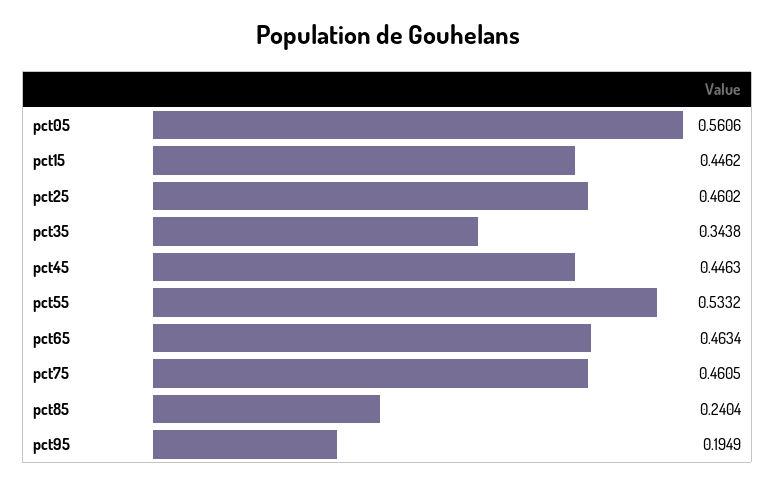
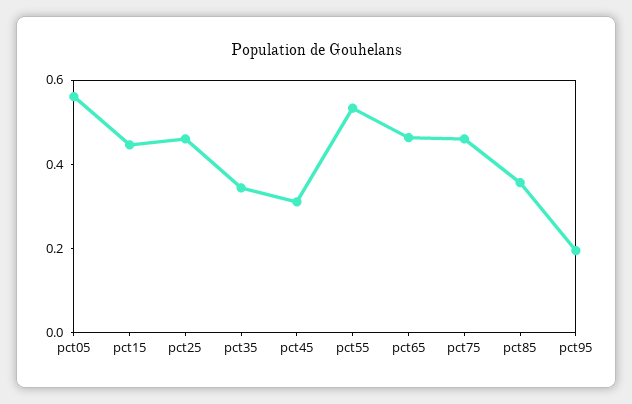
  {
    "pct05": 0.5606,
    "pct15": 0.4462,
    "pct25": 0.4602,
    "pct35": 0.3438,
-   "pct45": 0.4463,
+   "pct45": 0.3,
    "pct55": 0.5332,
    "pct65": 0.4634,
    "pct75": 0.4605,
-   "pct85": 0.2404,
+   "pct85": 0.35,
    "pct95": 0.1949
  }

